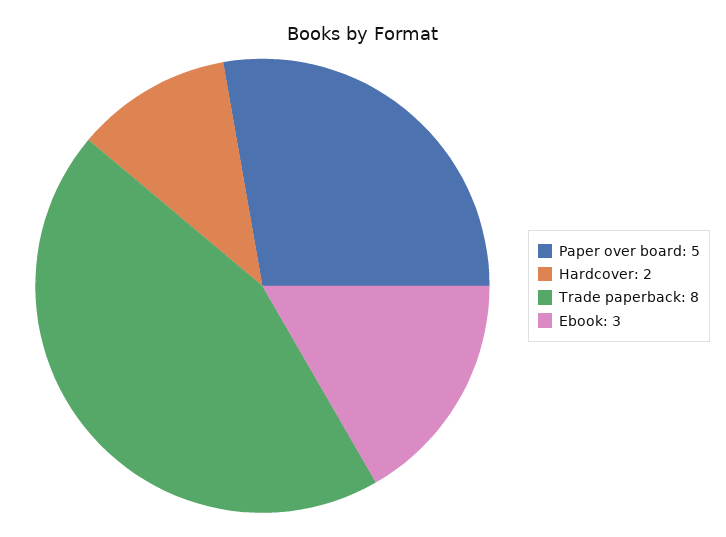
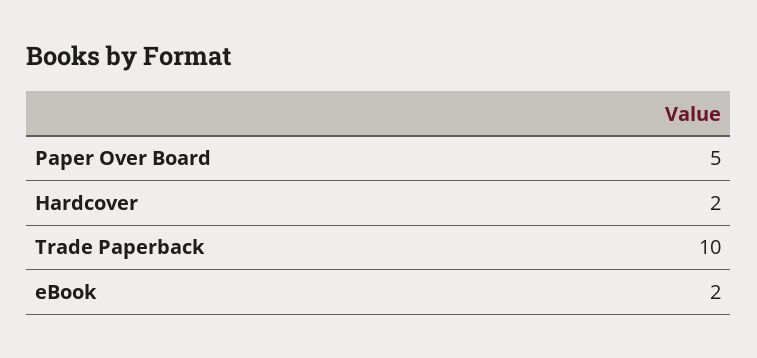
  {
    "Paper over board": 5,
    "Hardcover": 2,
-   "Trade paperback": 8,
+   "Trade paperback": 10,
-   "Ebook": 3
+   "Ebook": 2
  }

